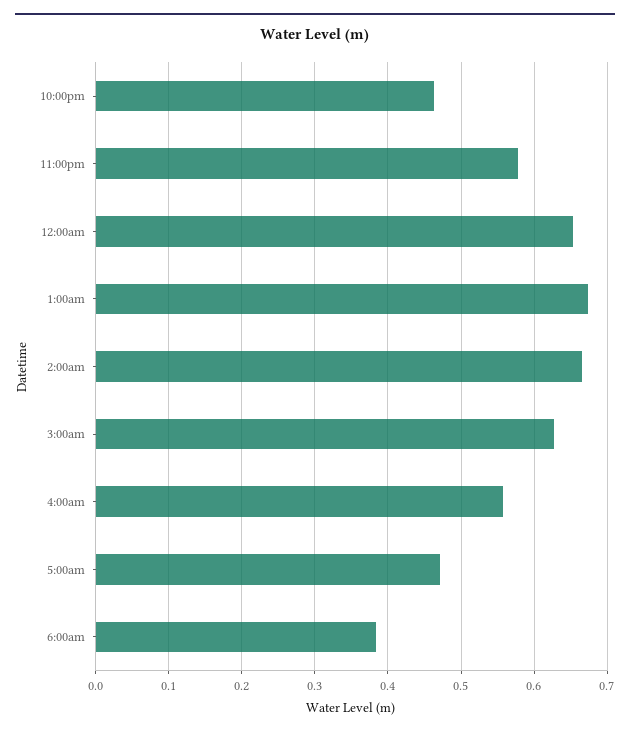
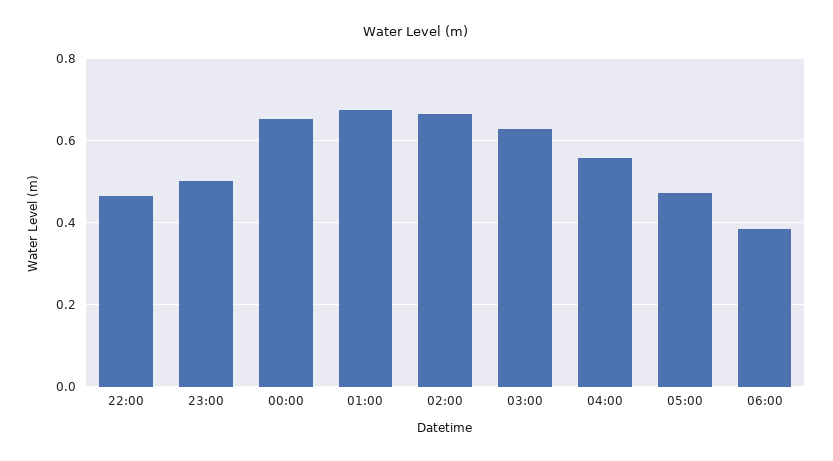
  {
    "10:00pm": 0.46,
-   "11:00pm": 0.58,
+   "11:00pm": 0.5,
    "12:00am": 0.65,
    "1:00am": 0.67,
    "2:00am": 0.66,
    "3:00am": 0.63,
    "4:00am": 0.56,
    "5:00am": 0.47,
    "6:00am": 0.38
  }

